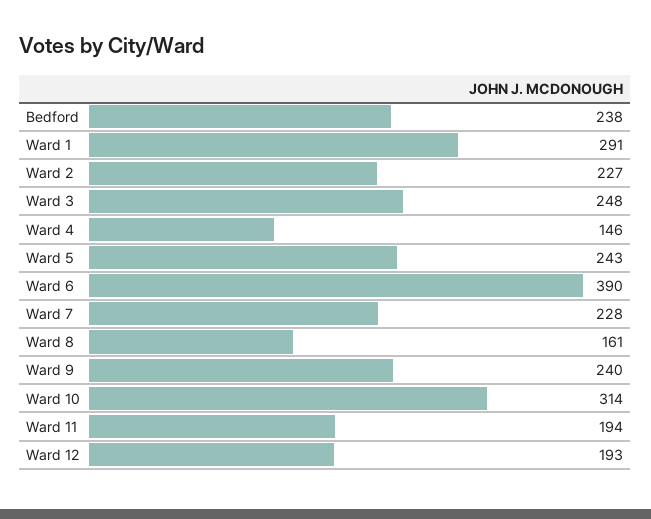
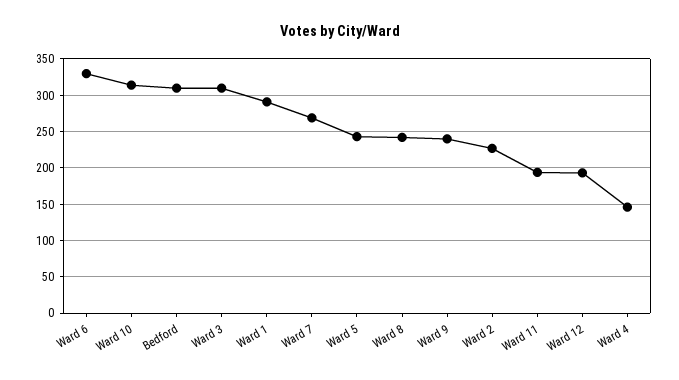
  {
-   "Bedford": 238,
+   "Bedford": 310,
    "Ward 1": 291,
    "Ward 2": 227,
-   "Ward 3": 248,
+   "Ward 3": 310,
    "Ward 4": 146,
    "Ward 5": 243,
-   "Ward 6": 390,
+   "Ward 6": 330,
-   "Ward 7": 228,
+   "Ward 7": 270,
-   "Ward 8": 161,
+   "Ward 8": 240,
    "Ward 9": 240,
    "Ward 10": 314,
    "Ward 11": 194,
    "Ward 12": 193
  }

